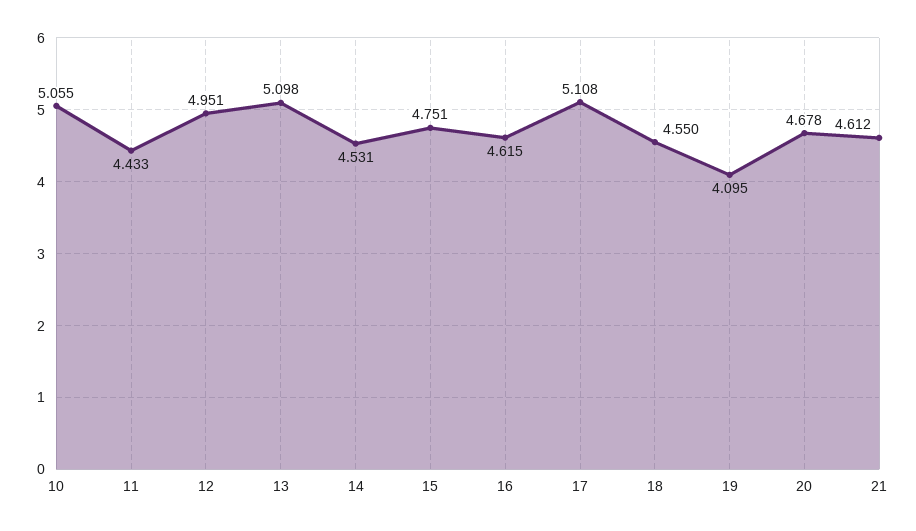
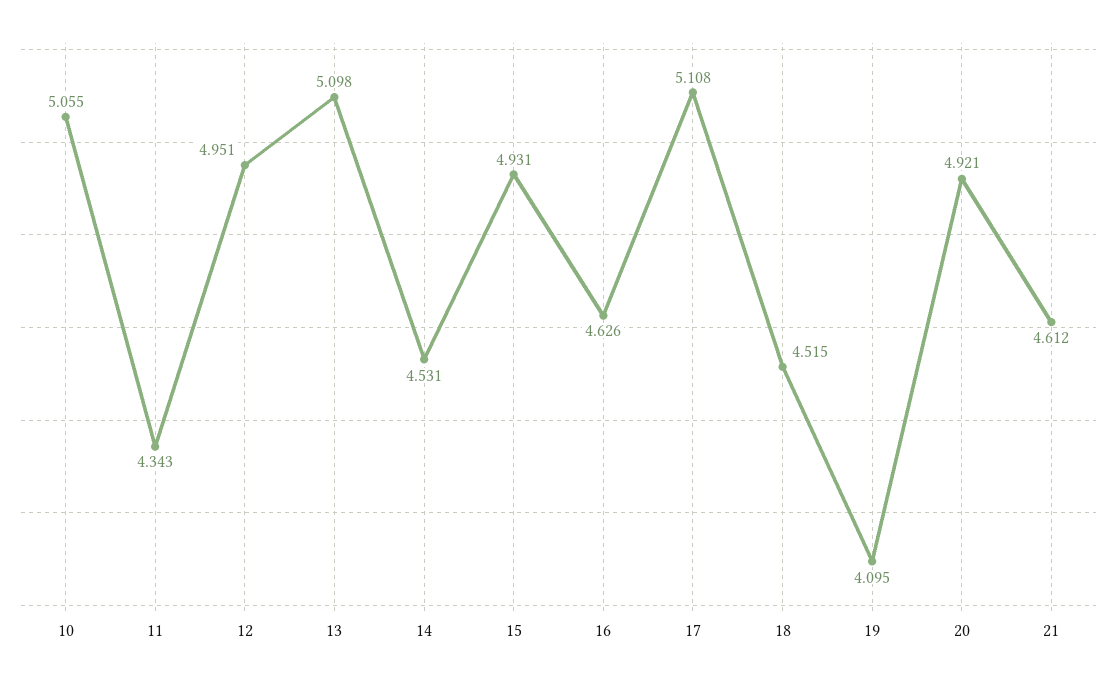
  {
    "10": 5.055,
-   "11": 4.433,
+   "11": 4.343,
    "12": 4.951,
    "13": 5.098,
    "14": 4.531,
-   "15": 4.751,
+   "15": 4.931,
-   "16": 4.615,
+   "16": 4.626,
    "17": 5.108,
-   "18": 4.55,
+   "18": 4.515,
    "19": 4.095,
-   "20": 4.678,
+   "20": 4.921,
    "21": 4.612
  }

